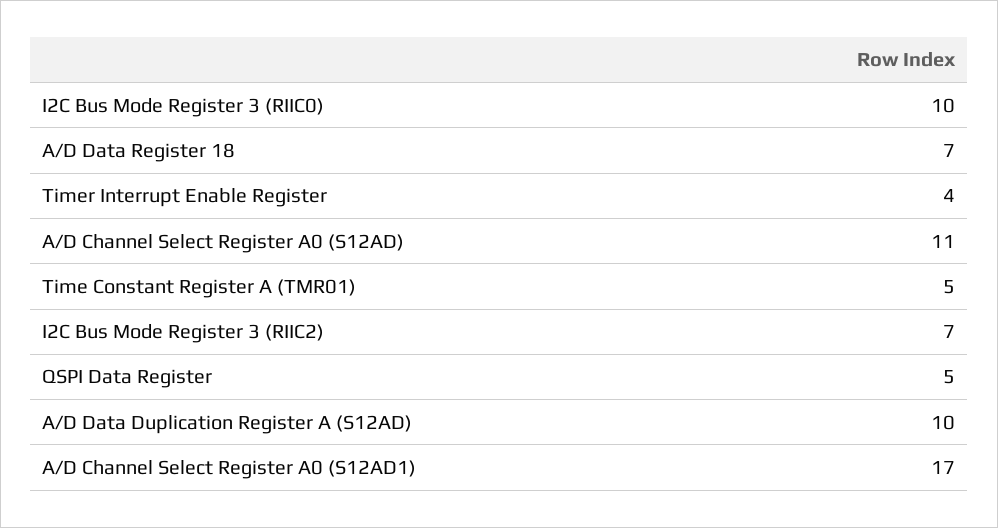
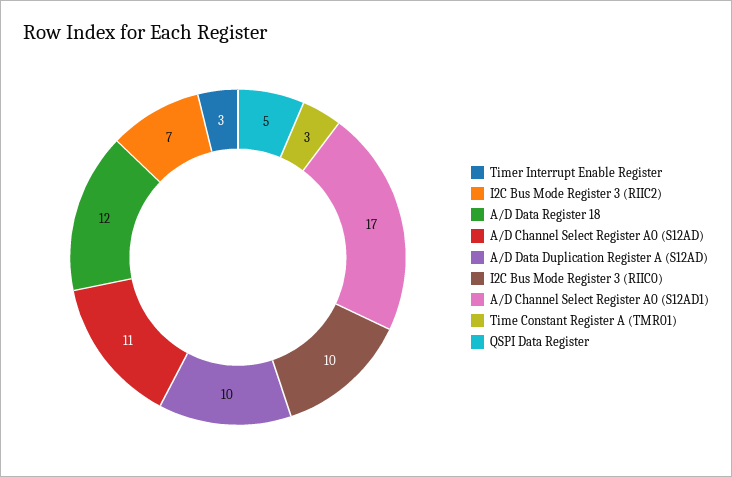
  {
    "I2C Bus Mode Register 3 (RIIC0)": 10,
-   "A/D Data Register 18": 7,
+   "A/D Data Register 18": 12,
-   "Timer Interrupt Enable Register": 4,
+   "Timer Interrupt Enable Register": 3,
    "A/D Channel Select Register A0 (S12AD)": 11,
-   "Time Constant Register A (TMR01)": 5,
+   "Time Constant Register A (TMR01)": 3,
    "I2C Bus Mode Register 3 (RIIC2)": 7,
    "QSPI Data Register": 5,
    "A/D Data Duplication Register A (S12AD)": 10,
    "A/D Channel Select Register A0 (S12AD1)": 17
  }

